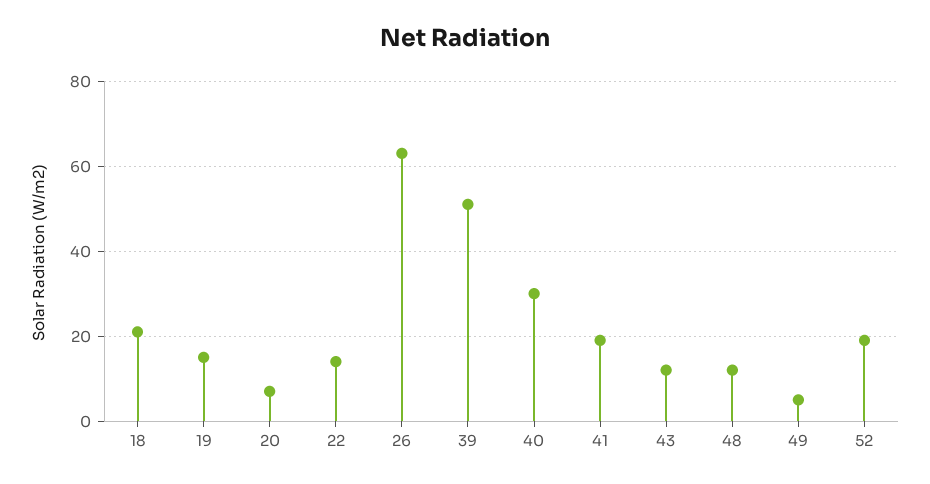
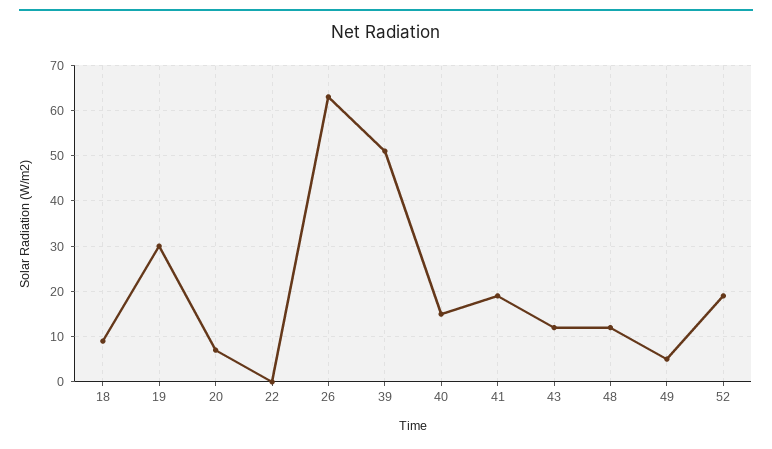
  {
-   "18": 20,
+   "18": 10,
-   "19": 15,
+   "19": 30,
    "20": 5,
-   "22": 15,
+   "22": 0,
    "26": 65,
    "39": 50,
-   "40": 30,
+   "40": 15,
    "41": 20,
    "43": 10,
    "48": 10,
    "49": 5,
    "52": 20
  }

